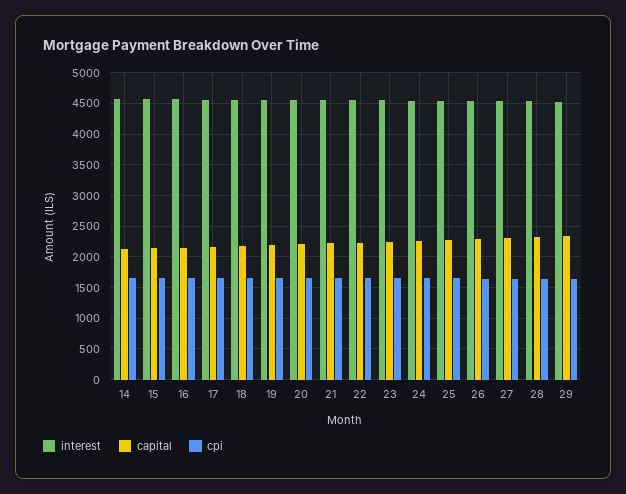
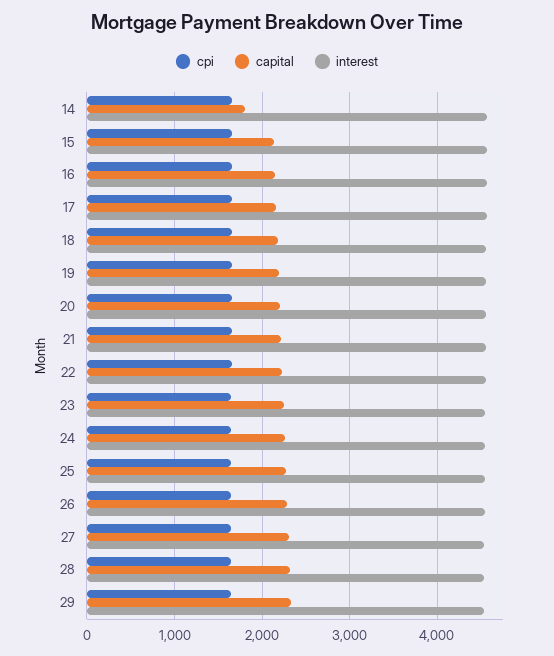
  {
    "interest": {
      "14": 4600,
      "15": 4600,
      "16": 4600,
      "17": 4600,
      "18": 4600,
      "19": 4600,
      "20": 4600,
      "21": 4600,
      "22": 4500,
      "23": 4500,
      "24": 4500,
      "25": 4500,
      "26": 4500,
      "27": 4500,
      "28": 4500,
      "29": 4500
    },
    "capital": {
-     "14": 2100,
+     "14": 1800,
      "15": 2100,
      "16": 2200,
      "17": 2200,
      "18": 2200,
      "19": 2200,
      "20": 2200,
      "21": 2200,
      "22": 2200,
      "23": 2200,
      "24": 2300,
      "25": 2300,
      "26": 2300,
      "27": 2300,
      "28": 2300,
      "29": 2300
    },
    "cpi": {
      "14": 1700,
      "15": 1700,
      "16": 1700,
      "17": 1700,
      "18": 1700,
      "19": 1700,
      "20": 1700,
      "21": 1700,
      "22": 1700,
      "23": 1600,
      "24": 1600,
      "25": 1600,
      "26": 1600,
      "27": 1600,
      "28": 1600,
      "29": 1600
    }
  }

